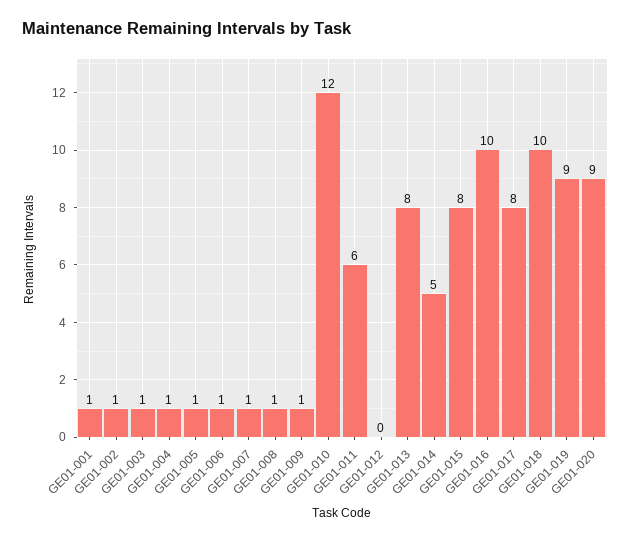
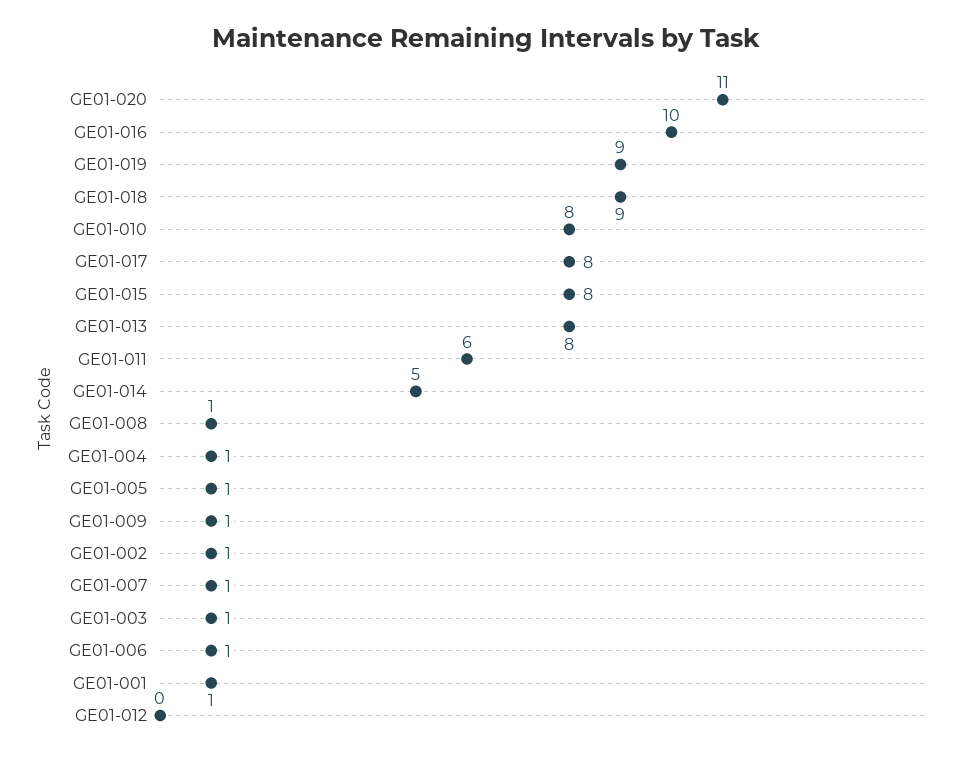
  {
    "GE01-001": 1,
    "GE01-002": 1,
    "GE01-003": 1,
    "GE01-004": 1,
    "GE01-005": 1,
    "GE01-006": 1,
    "GE01-007": 1,
    "GE01-008": 1,
    "GE01-009": 1,
-   "GE01-010": 12,
+   "GE01-010": 8,
    "GE01-011": 6,
    "GE01-012": 0,
    "GE01-013": 8,
    "GE01-014": 5,
    "GE01-015": 8,
    "GE01-016": 10,
    "GE01-017": 8,
-   "GE01-018": 10,
+   "GE01-018": 9,
    "GE01-019": 9,
-   "GE01-020": 9
+   "GE01-020": 11
  }

